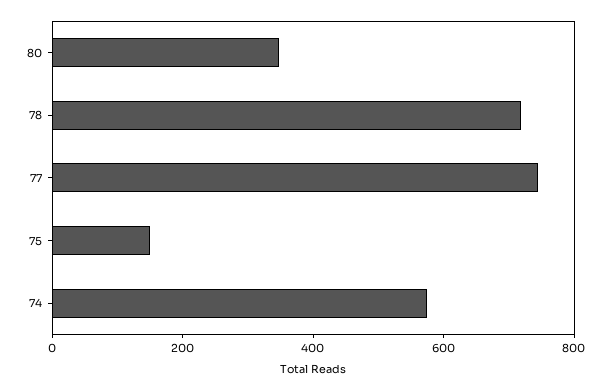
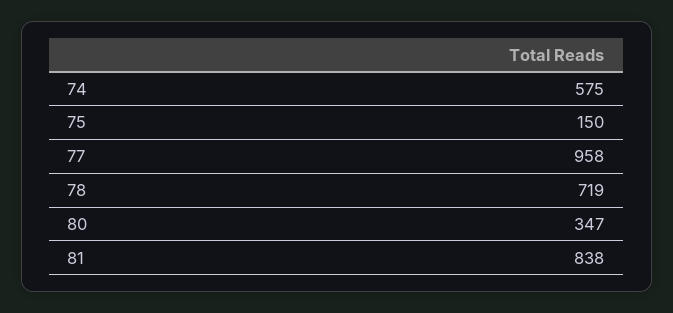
  {
    "80": 347,
    "78": 719,
-   "77": 750,
+   "77": 958,
    "75": 150,
-   "74": 575
+   "74": 575,
+   "81": 838
  }

